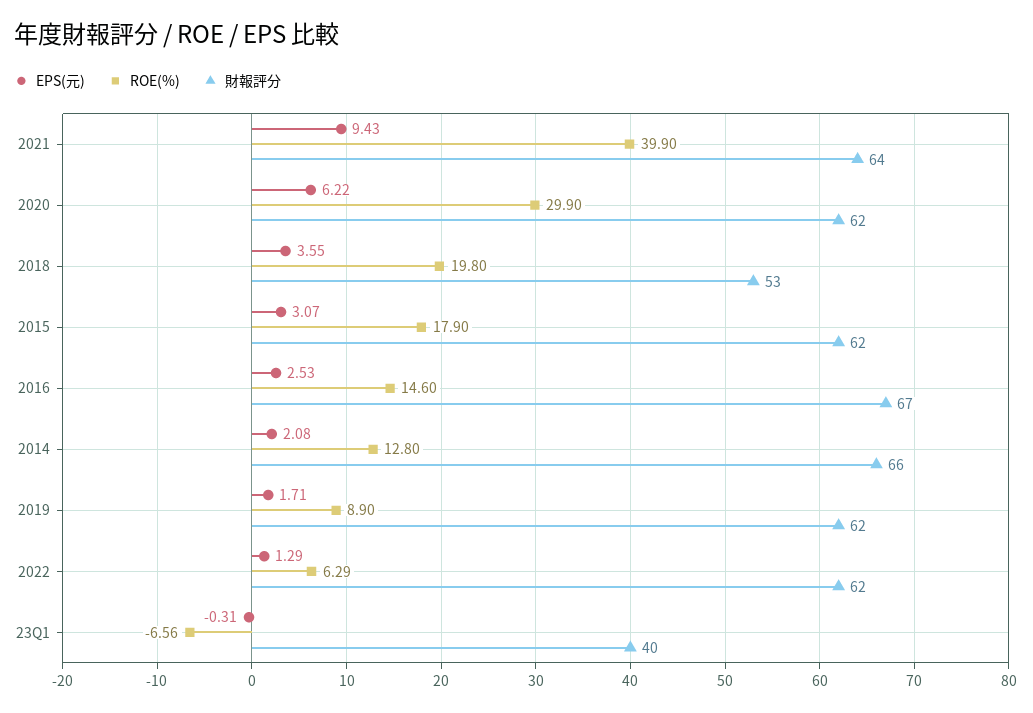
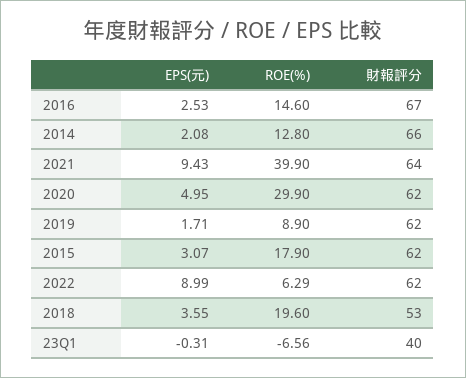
  {
    "EPS(元)": {
      "2021": 9.43,
-     "2020": 6.22,
+     "2020": 4.95,
      "2018": 3.55,
      "2015": 3.07,
      "2016": 2.53,
      "2014": 2.08,
      "2019": 1.71,
-     "2022": 1.29,
+     "2022": 8.99,
      "23Q1": -0.31
    },
    "ROE(%)": {
      "2021": 39.9,
      "2020": 29.9,
-     "2018": 19.8,
+     "2018": 19.6,
      "2015": 17.9,
      "2016": 14.6,
      "2014": 12.8,
      "2019": 8.9,
      "2022": 6.29,
      "23Q1": -6.56
    },
    "財報評分": {
      "2021": 64,
      "2020": 62,
      "2018": 53,
      "2015": 62,
      "2016": 67,
      "2014": 66,
      "2019": 62,
      "2022": 62,
      "23Q1": 40
    }
  }

